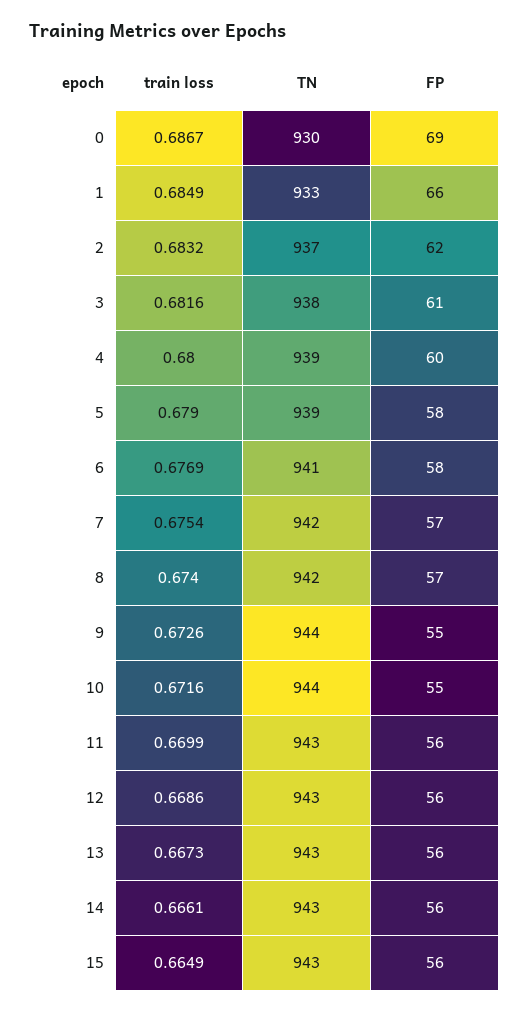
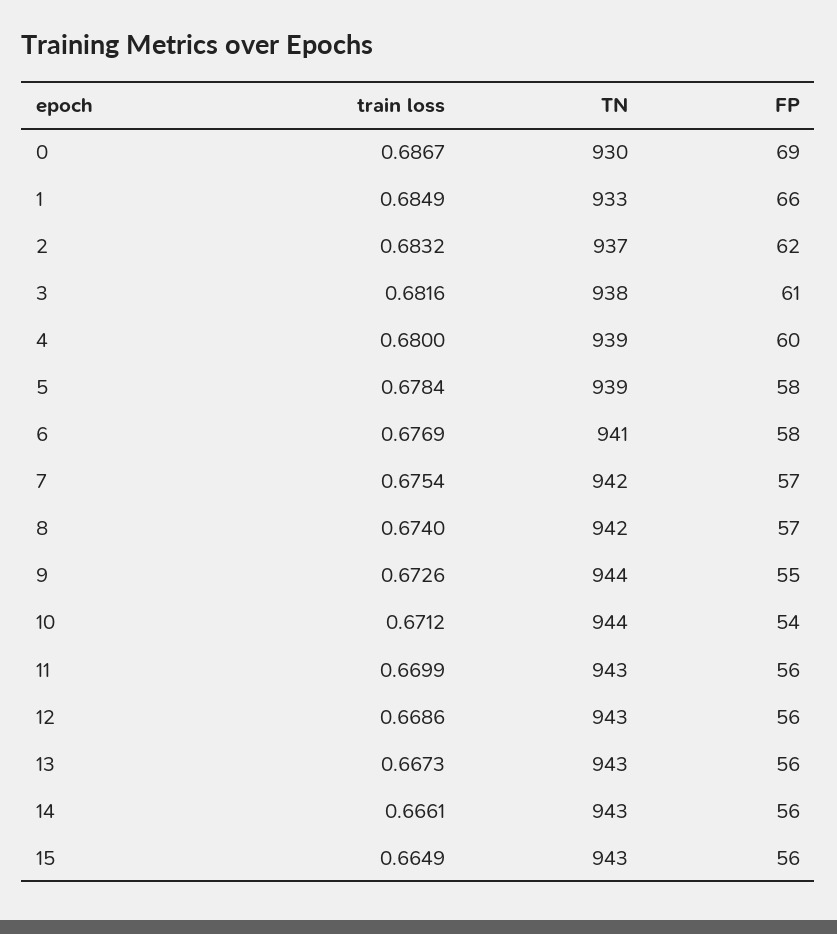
  {
    "train loss": {
      "0": 0.6867,
      "1": 0.6849,
      "2": 0.6832,
      "3": 0.6816,
      "4": 0.68,
-     "5": 0.679,
+     "5": 0.6784,
      "6": 0.6769,
      "7": 0.6754,
      "8": 0.674,
      "9": 0.6726,
-     "10": 0.6716,
+     "10": 0.6712,
      "11": 0.6699,
      "12": 0.6686,
      "13": 0.6673,
      "14": 0.6661,
      "15": 0.6649
    },
    "TN": {
      "0": 930,
      "1": 933,
      "2": 937,
      "3": 938,
      "4": 939,
      "5": 939,
      "6": 941,
      "7": 942,
      "8": 942,
      "9": 944,
      "10": 944,
      "11": 943,
      "12": 943,
      "13": 943,
      "14": 943,
      "15": 943
    },
    "FP": {
      "0": 69,
      "1": 66,
      "2": 62,
      "3": 61,
      "4": 60,
      "5": 58,
      "6": 58,
      "7": 57,
      "8": 57,
      "9": 55,
-     "10": 55,
+     "10": 54,
      "11": 56,
      "12": 56,
      "13": 56,
      "14": 56,
      "15": 56
    }
  }

